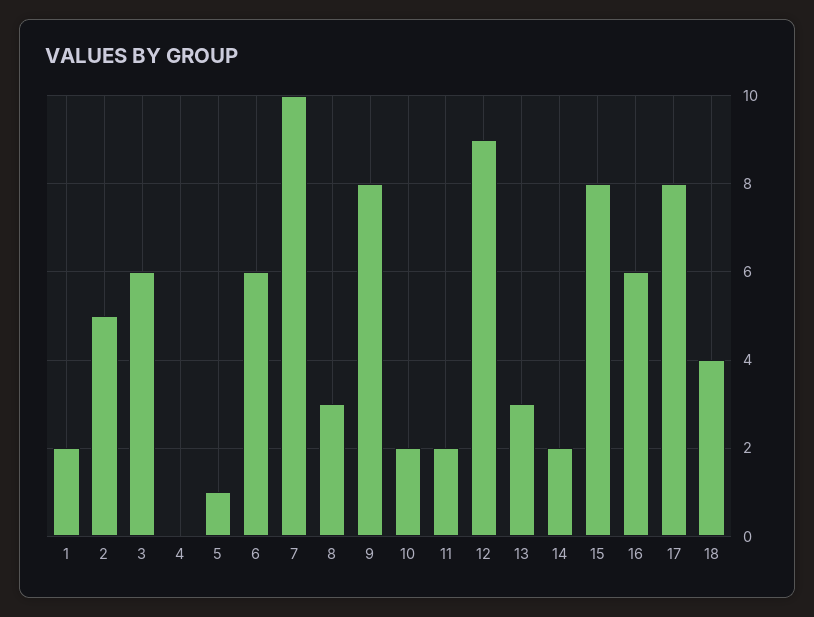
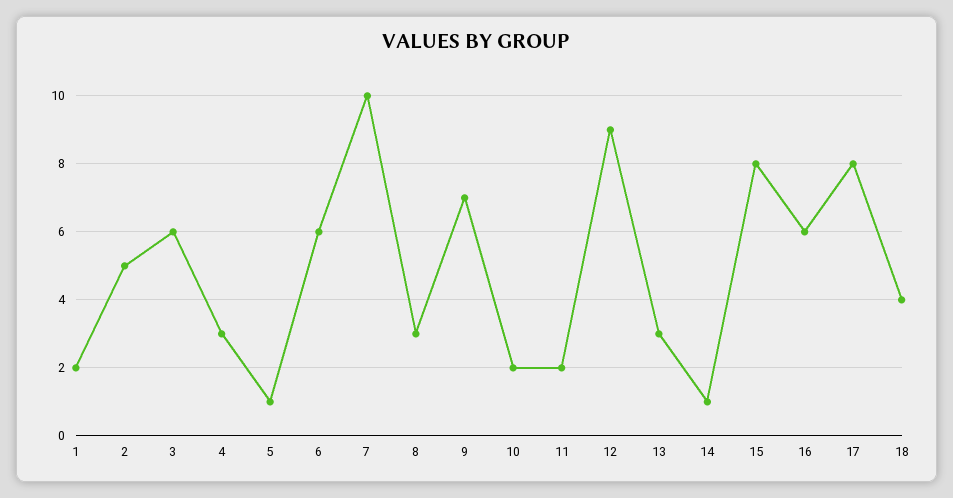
  {
    "1": 2,
    "2": 5,
    "3": 6,
-   "4": 0,
+   "4": 3,
    "5": 1,
    "6": 6,
    "7": 10,
    "8": 3,
-   "9": 8,
+   "9": 7,
    "10": 2,
    "11": 2,
    "12": 9,
    "13": 3,
-   "14": 2,
+   "14": 1,
    "15": 8,
    "16": 6,
    "17": 8,
    "18": 4
  }

